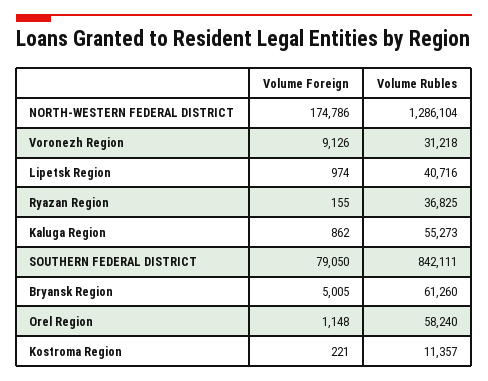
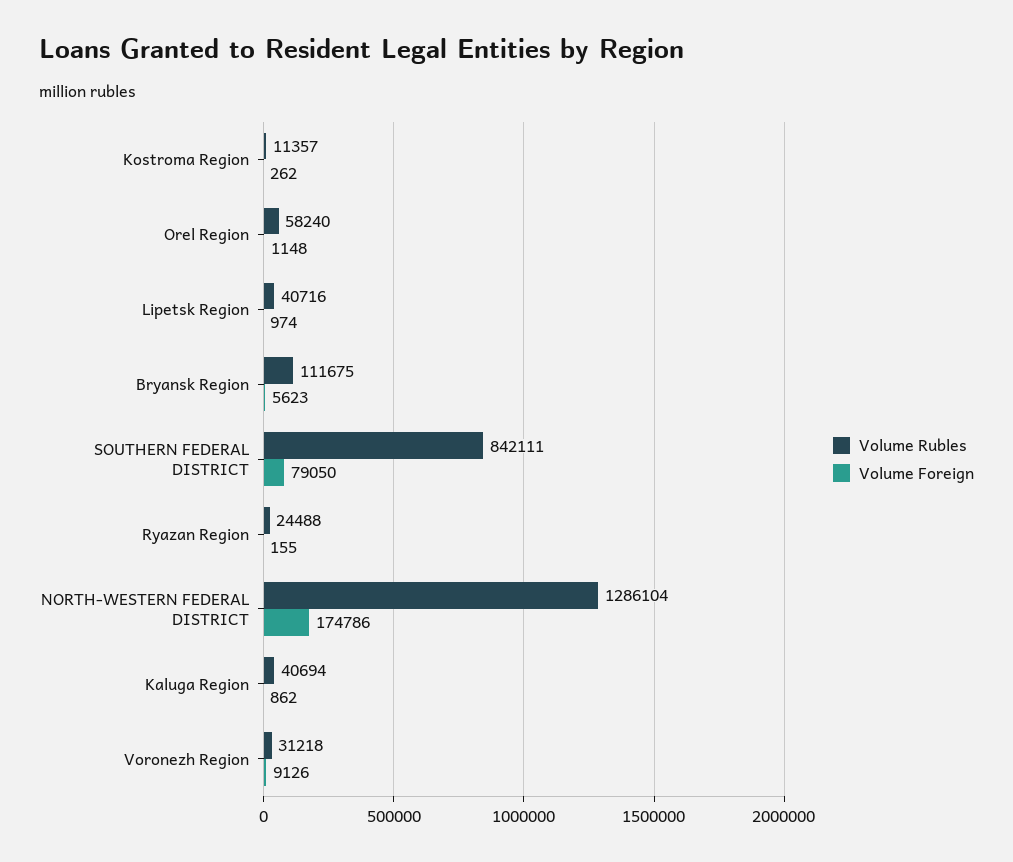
  {
    "Volume Foreign": {
      "NORTH-WESTERN FEDERAL DISTRICT": 174786,
      "Voronezh Region": 9126,
      "Lipetsk Region": 974,
      "Ryazan Region": 155,
      "Kaluga Region": 862,
      "SOUTHERN FEDERAL DISTRICT": 79050,
-     "Bryansk Region": 5005,
+     "Bryansk Region": 5623,
      "Orel Region": 1148,
-     "Kostroma Region": 221
+     "Kostroma Region": 262
    },
    "Volume Rubles": {
      "NORTH-WESTERN FEDERAL DISTRICT": 1286104,
      "Voronezh Region": 31218,
      "Lipetsk Region": 40716,
-     "Ryazan Region": 36825,
+     "Ryazan Region": 24488,
-     "Kaluga Region": 55273,
+     "Kaluga Region": 40694,
      "SOUTHERN FEDERAL DISTRICT": 842111,
-     "Bryansk Region": 61260,
+     "Bryansk Region": 111675,
      "Orel Region": 58240,
      "Kostroma Region": 11357
    }
  }

